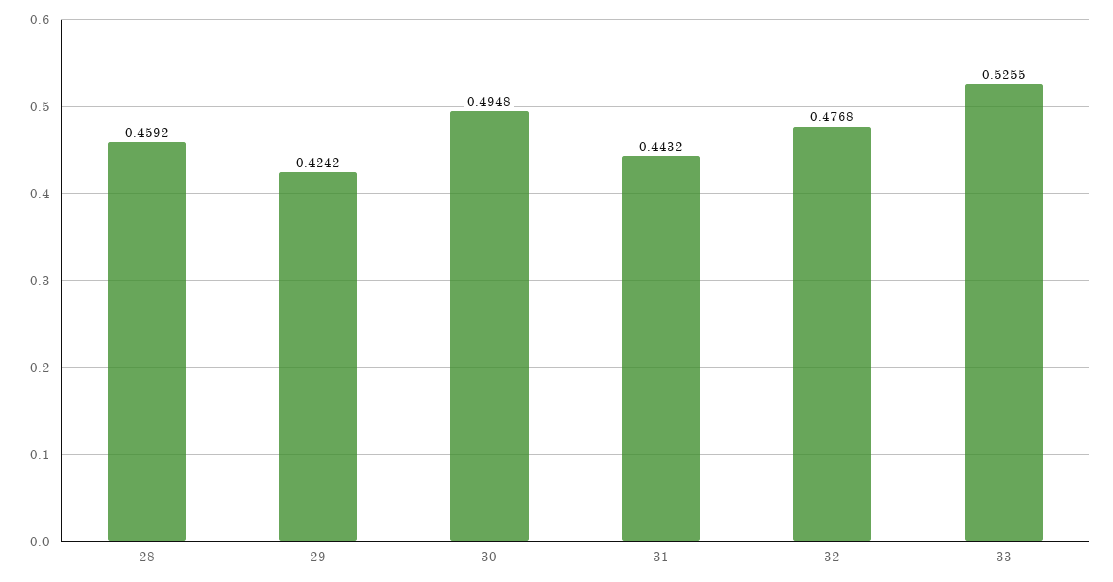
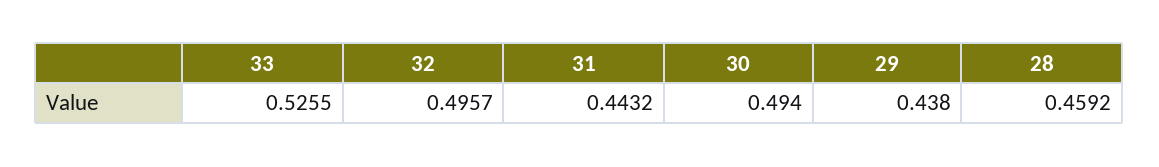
  {
    "28": 0.4592,
-   "29": 0.4242,
+   "29": 0.438,
-   "30": 0.4948,
+   "30": 0.494,
    "31": 0.4432,
-   "32": 0.4768,
+   "32": 0.4957,
    "33": 0.5255
  }

